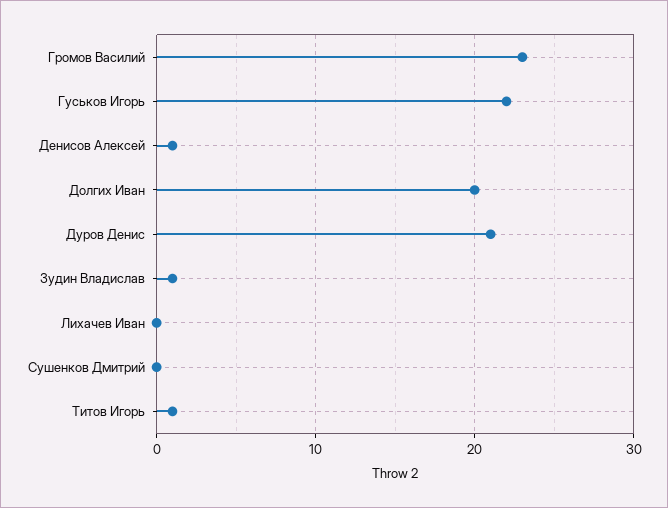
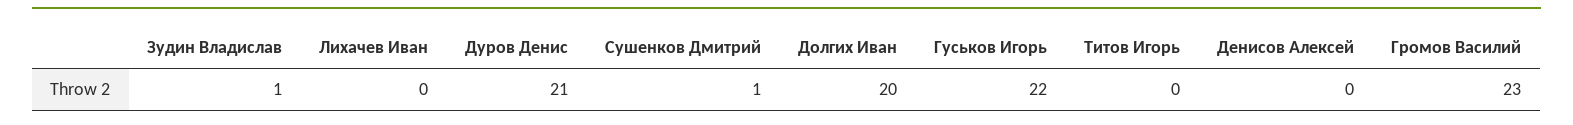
  {
    "Громов Василий": 23,
    "Гуськов Игорь": 22,
-   "Денисов Алексей": 1,
+   "Денисов Алексей": 0,
    "Долгих Иван": 20,
    "Дуров Денис": 21,
    "Зудин Владислав": 1,
    "Лихачев Иван": 0,
-   "Сушенков Дмитрий": 0,
+   "Сушенков Дмитрий": 1,
-   "Титов Игорь": 1
+   "Титов Игорь": 0
  }

